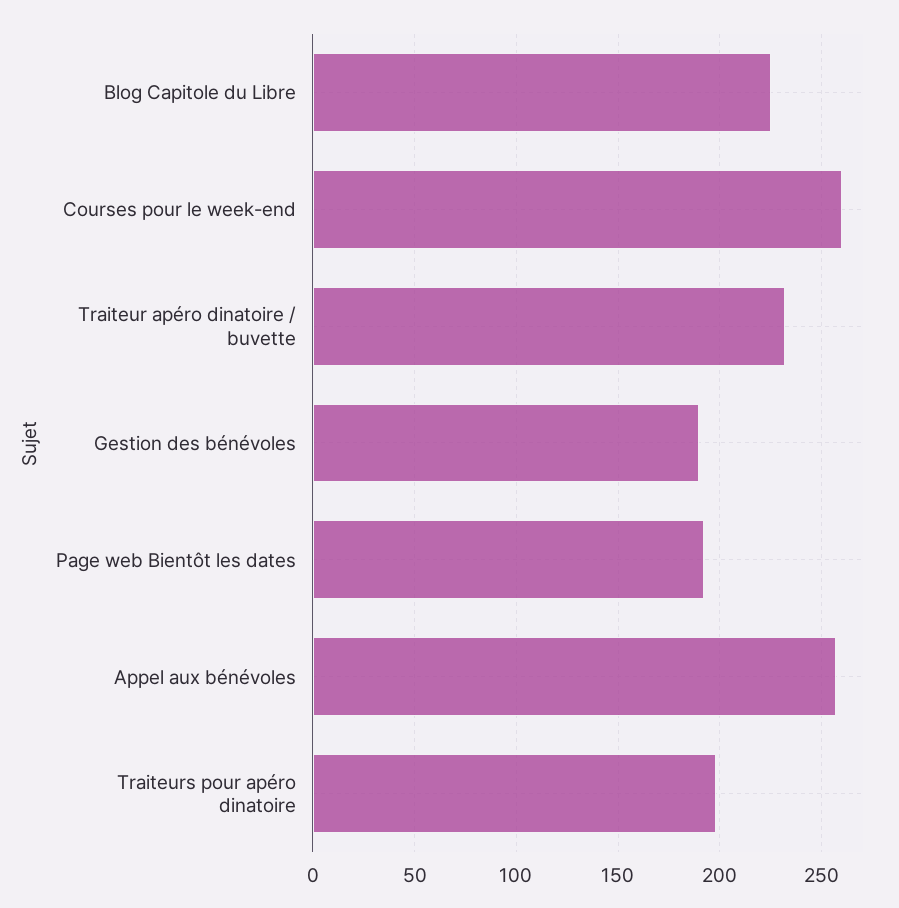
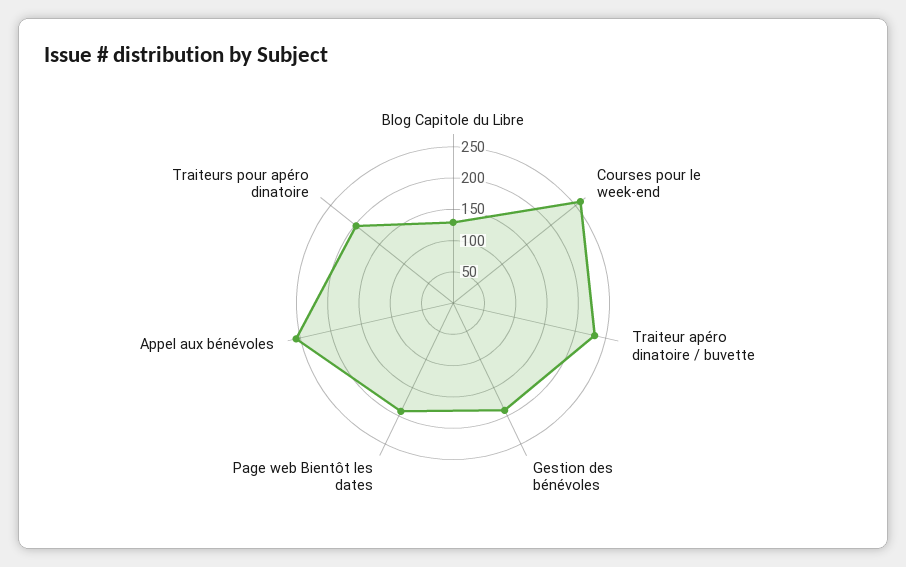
  {
-   "Blog Capitole du Libre": 225,
+   "Blog Capitole du Libre": 125,
    "Courses pour le week-end": 260,
    "Traiteur apéro dinatoire / buvette": 230,
    "Gestion des bénévoles": 190,
    "Page web Bientôt les dates": 190,
    "Appel aux bénévoles": 255,
    "Traiteurs pour apéro dinatoire": 200
  }

